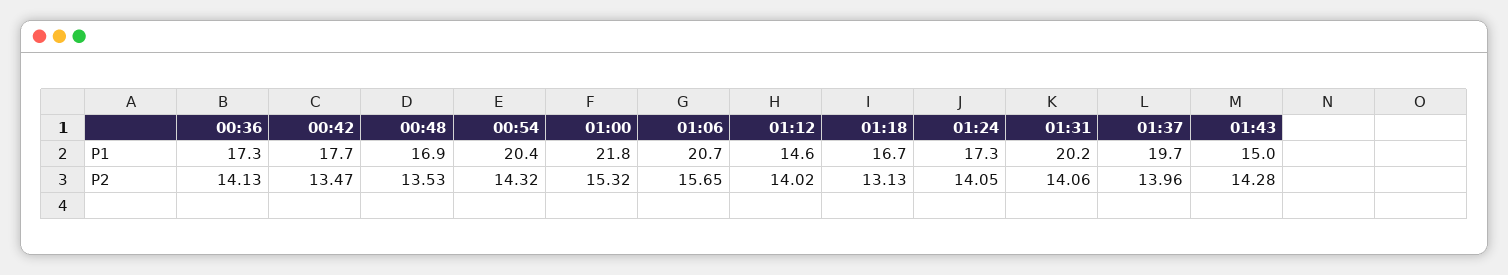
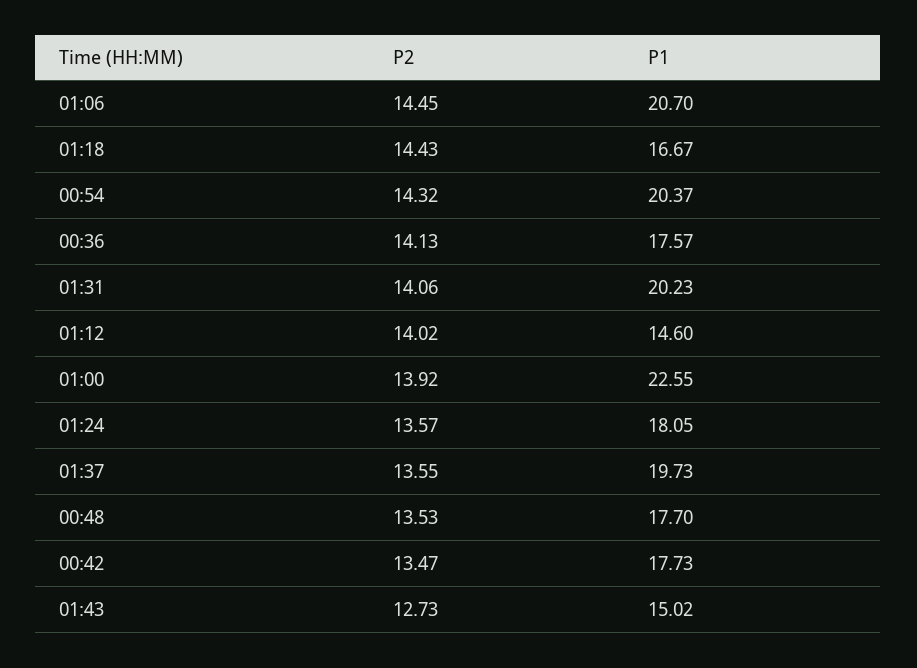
  {
    "00:36": {
-     "P1": 17.3,
+     "P1": 17.57,
      "P2": 14.13
    },
    "00:42": {
      "P1": 17.73,
      "P2": 13.47
    },
    "00:48": {
-     "P1": 16.9,
+     "P1": 17.7,
      "P2": 13.53
    },
    "00:54": {
      "P1": 20.37,
      "P2": 14.32
    },
    "01:00": {
-     "P1": 21.8,
+     "P1": 22.55,
-     "P2": 15.32
+     "P2": 13.92
    },
    "01:06": {
      "P1": 20.7,
-     "P2": 15.65
+     "P2": 14.45
    },
    "01:12": {
      "P1": 14.6,
      "P2": 14.02
    },
    "01:18": {
      "P1": 16.67,
-     "P2": 13.13
+     "P2": 14.43
    },
    "01:24": {
-     "P1": 17.3,
+     "P1": 18.05,
-     "P2": 14.05
+     "P2": 13.57
    },
    "01:31": {
      "P1": 20.23,
      "P2": 14.06
    },
    "01:37": {
      "P1": 19.73,
-     "P2": 13.96
+     "P2": 13.55
    },
    "01:43": {
      "P1": 15.02,
-     "P2": 14.28
+     "P2": 12.73
    }
  }

